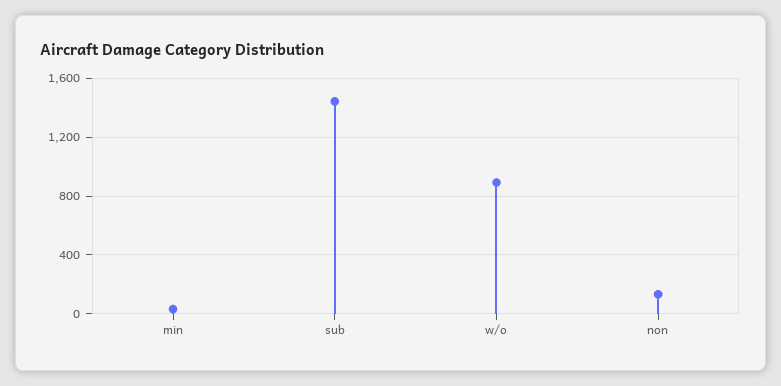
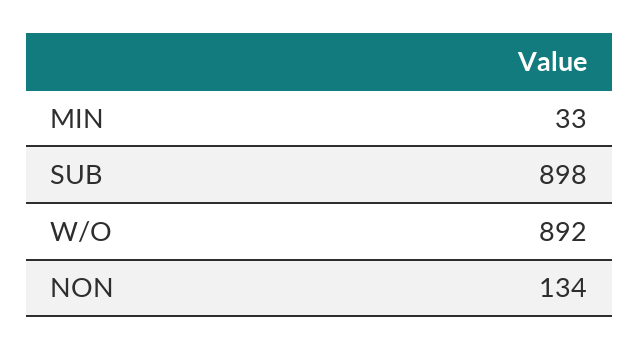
  {
    "min": 33,
-   "sub": 1450,
+   "sub": 898,
    "w/o": 892,
    "non": 134
  }

